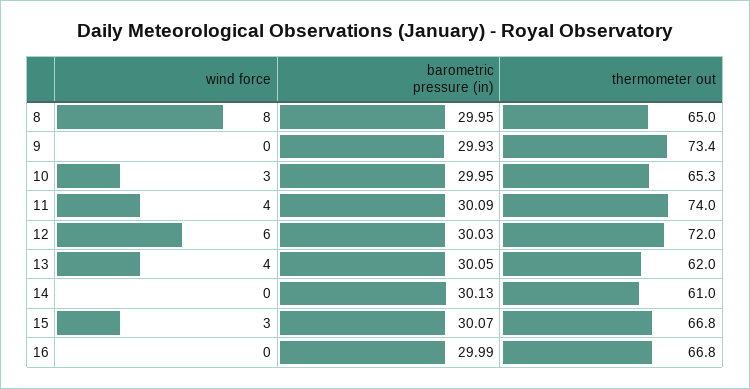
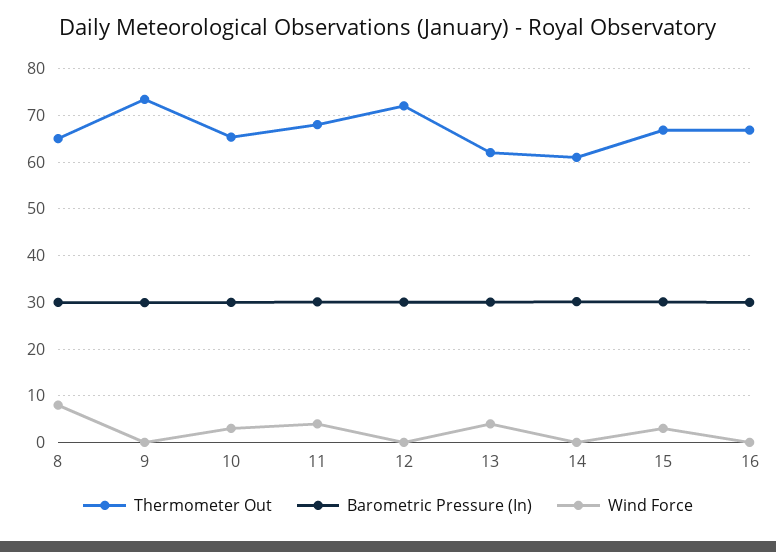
  {
    "wind force": {
      "8": 8,
      "9": 0,
      "10": 3,
      "11": 4,
-     "12": 6,
+     "12": 0,
      "13": 4,
      "14": 0,
      "15": 3,
      "16": 0
    },
    "barometric pressure (in)": {
      "8": 29.95,
      "9": 29.93,
      "10": 29.95,
      "11": 30.09,
      "12": 30.03,
      "13": 30.05,
      "14": 30.13,
      "15": 30.07,
      "16": 29.99
    },
    "thermometer out": {
      "8": 65,
      "9": 73.4,
      "10": 65.3,
-     "11": 74,
+     "11": 68,
      "12": 72,
      "13": 62,
      "14": 61,
      "15": 66.8,
      "16": 66.8
    }
  }

